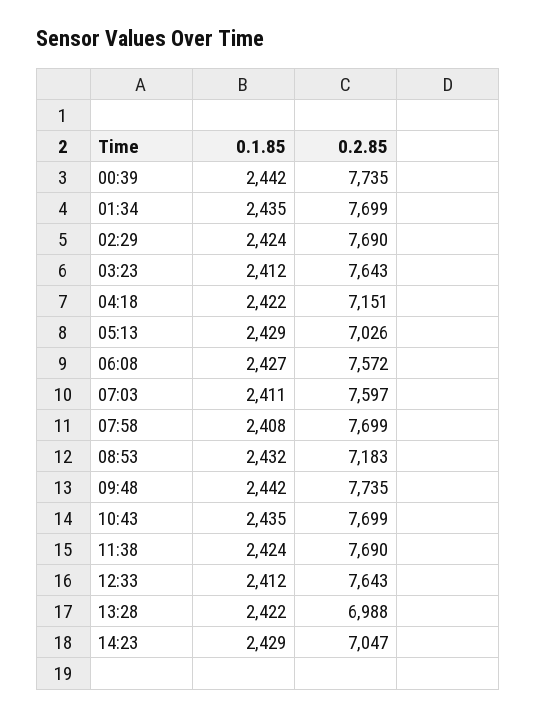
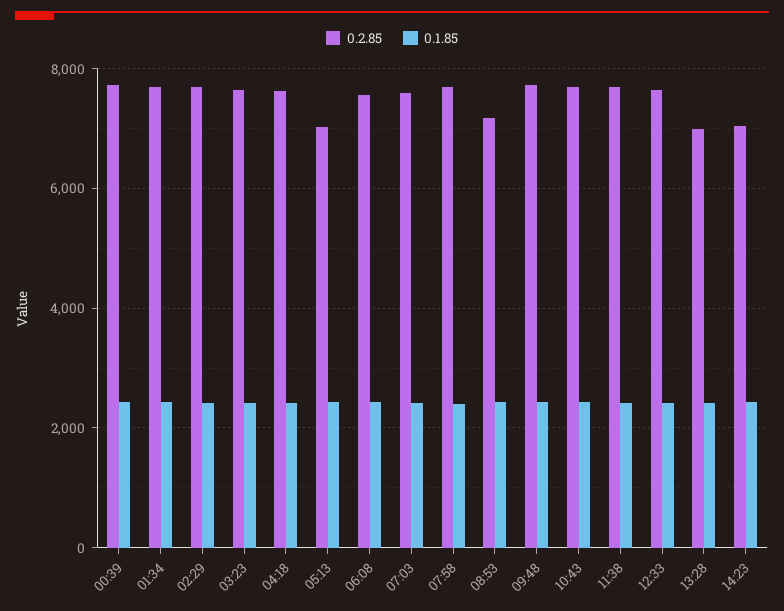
  {
    "0.1.85": {
      "00:39": 2442,
      "01:34": 2435,
      "02:29": 2424,
      "03:23": 2412,
      "04:18": 2422,
      "05:13": 2429,
      "06:08": 2427,
      "07:03": 2411,
      "07:58": 2408,
      "08:53": 2432,
      "09:48": 2442,
      "10:43": 2435,
      "11:38": 2424,
      "12:33": 2412,
      "13:28": 2422,
      "14:23": 2429
    },
    "0.2.85": {
      "00:39": 7735,
      "01:34": 7699,
      "02:29": 7690,
      "03:23": 7643,
-     "04:18": 7151,
+     "04:18": 7600,
      "05:13": 7026,
      "06:08": 7572,
      "07:03": 7597,
      "07:58": 7699,
      "08:53": 7183,
      "09:48": 7735,
      "10:43": 7699,
      "11:38": 7690,
      "12:33": 7643,
      "13:28": 6988,
      "14:23": 7047
    }
  }

